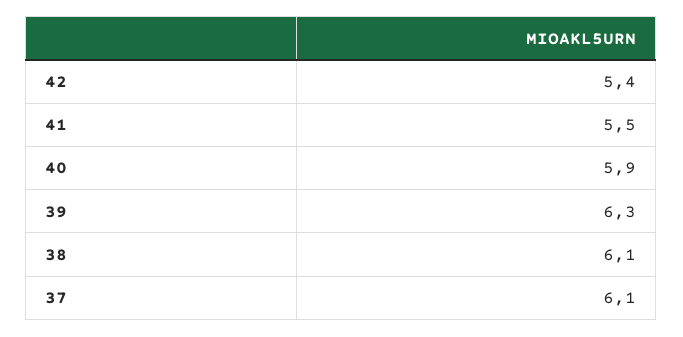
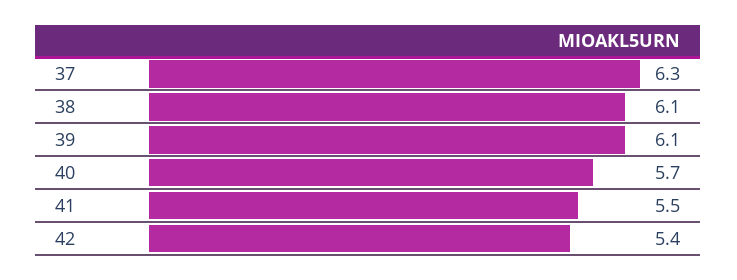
  {
    "42": 5.4,
    "41": 5.5,
-   "40": 5.9,
+   "40": 5.7,
-   "39": 6.3,
+   "39": 6.1,
    "38": 6.1,
-   "37": 6.1
+   "37": 6.3
  }

